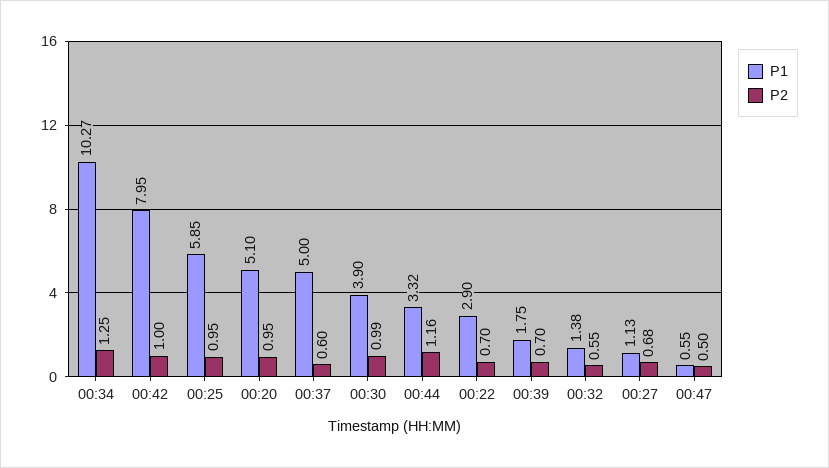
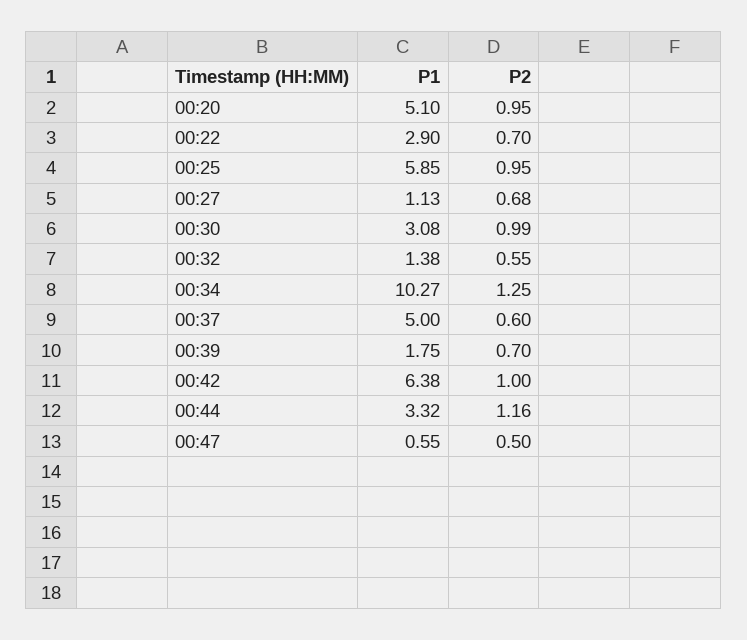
  {
    "P1": {
      "00:34": 10.27,
-     "00:42": 7.95,
+     "00:42": 6.38,
      "00:25": 5.85,
      "00:20": 5.1,
      "00:37": 5,
-     "00:30": 3.9,
+     "00:30": 3.08,
      "00:44": 3.32,
      "00:22": 2.9,
      "00:39": 1.75,
      "00:32": 1.38,
      "00:27": 1.13,
      "00:47": 0.55
    },
    "P2": {
      "00:34": 1.25,
      "00:42": 1,
      "00:25": 0.95,
      "00:20": 0.95,
      "00:37": 0.6,
      "00:30": 0.99,
      "00:44": 1.16,
      "00:22": 0.7,
      "00:39": 0.7,
      "00:32": 0.55,
      "00:27": 0.68,
      "00:47": 0.5
    }
  }

